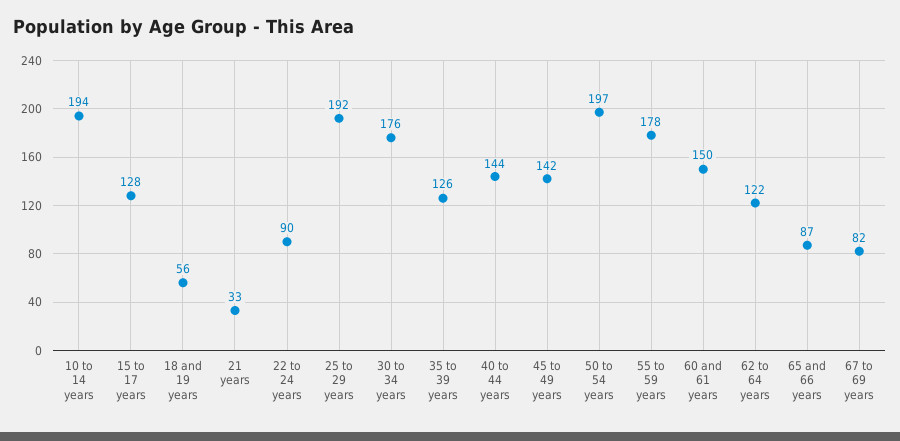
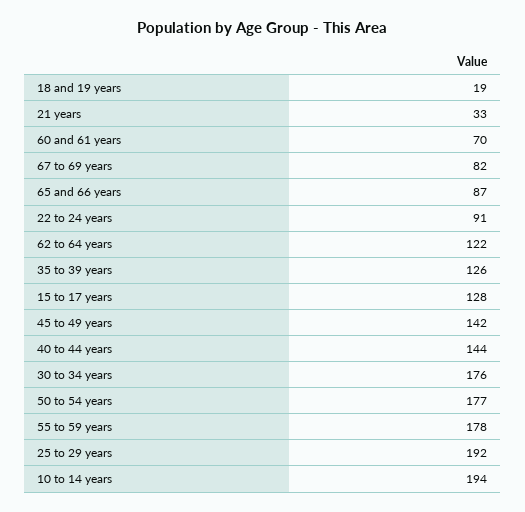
  {
    "10 to 14 years": 194,
    "15 to 17 years": 128,
-   "18 and 19 years": 56,
+   "18 and 19 years": 19,
    "21 years": 33,
-   "22 to 24 years": 90,
+   "22 to 24 years": 91,
    "25 to 29 years": 192,
    "30 to 34 years": 176,
    "35 to 39 years": 126,
    "40 to 44 years": 144,
    "45 to 49 years": 142,
-   "50 to 54 years": 197,
+   "50 to 54 years": 177,
    "55 to 59 years": 178,
-   "60 and 61 years": 150,
+   "60 and 61 years": 70,
    "62 to 64 years": 122,
    "65 and 66 years": 87,
    "67 to 69 years": 82
  }

